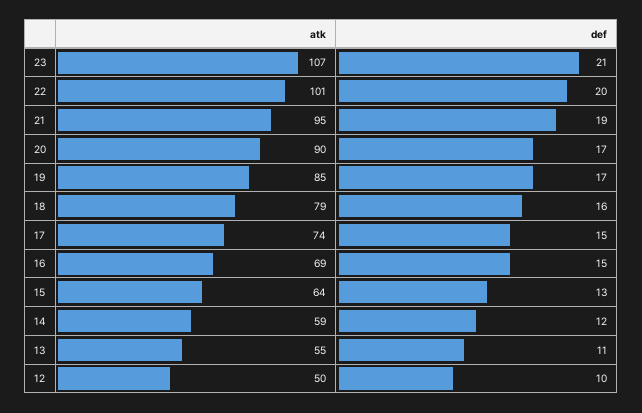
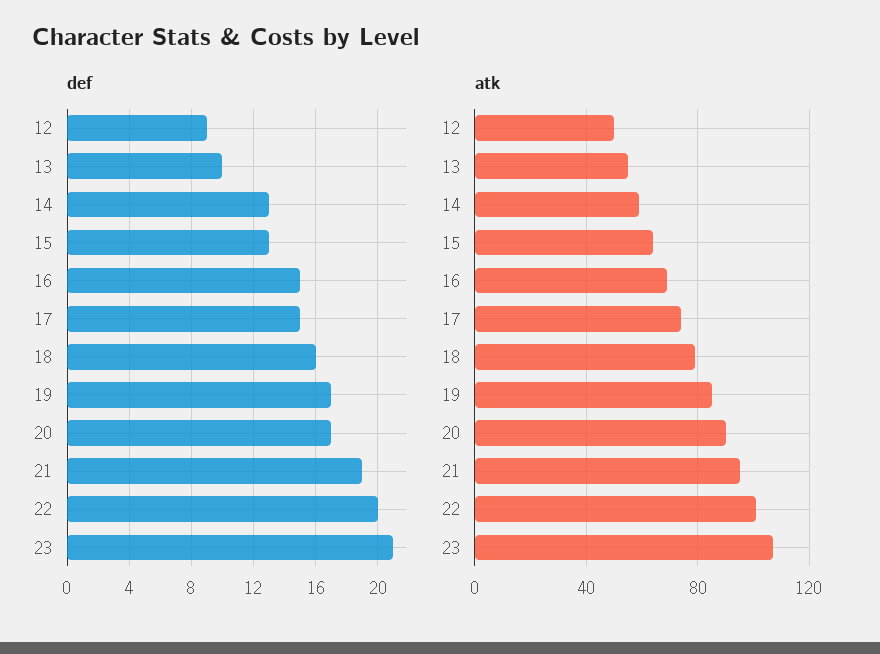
  {
    "atk": {
      "23": 107,
      "22": 101,
      "21": 95,
      "20": 90,
      "19": 85,
      "18": 79,
      "17": 74,
      "16": 69,
      "15": 64,
      "14": 59,
      "13": 55,
      "12": 50
    },
    "def": {
      "23": 21,
      "22": 20,
      "21": 19,
      "20": 17,
      "19": 17,
      "18": 16,
      "17": 15,
      "16": 15,
      "15": 13,
-     "14": 12,
+     "14": 13,
-     "13": 11,
+     "13": 10,
-     "12": 10
+     "12": 9
    }
  }

